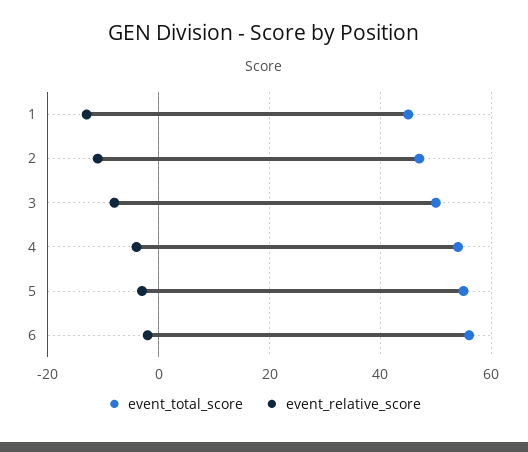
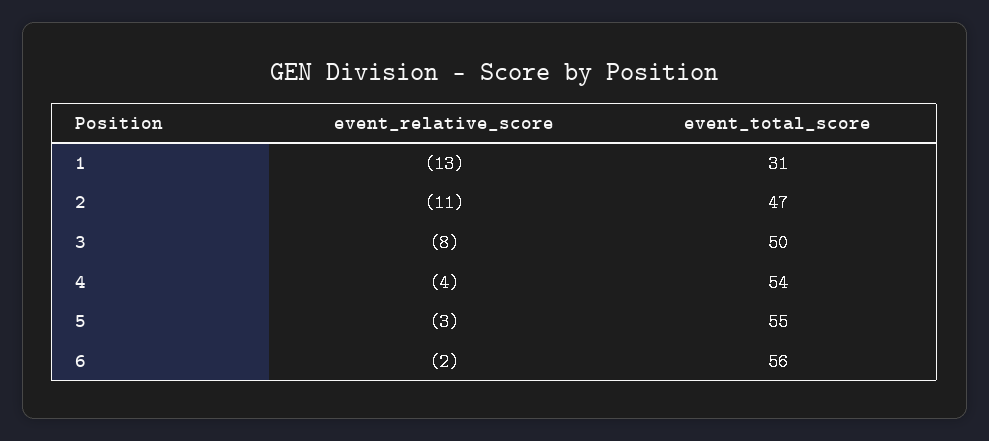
  {
    "event_total_score": {
-     "1": 45,
+     "1": 31,
      "2": 47,
      "3": 50,
      "4": 54,
      "5": 55,
      "6": 56
    },
    "event_relative_score": {
      "1": -13,
      "2": -11,
      "3": -8,
      "4": -4,
      "5": -3,
      "6": -2
    }
  }

